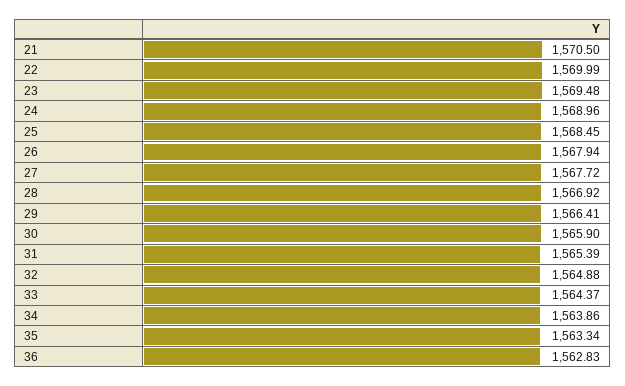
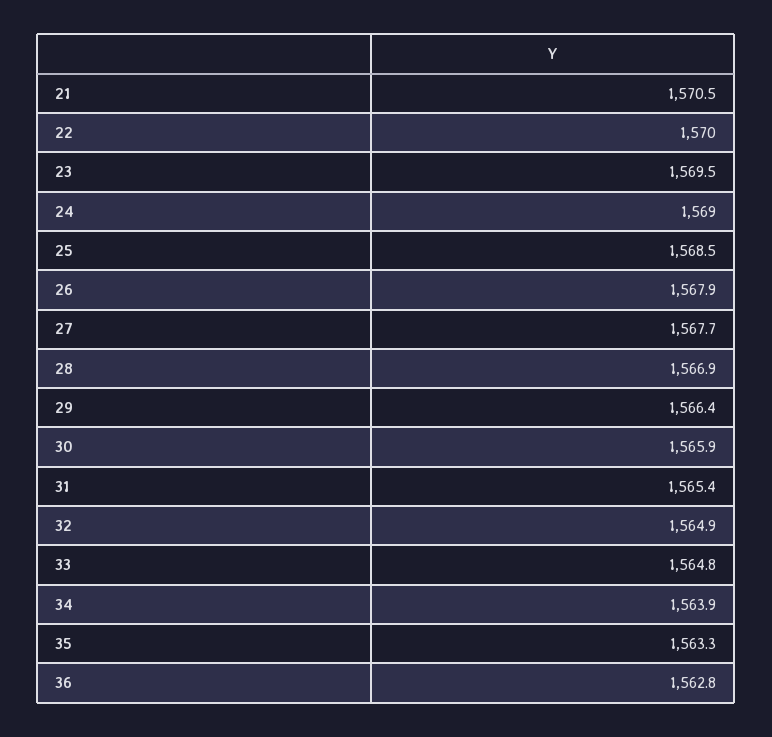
  {
    "21": 1570.5,
    "22": 1569.99,
    "23": 1569.48,
    "24": 1568.96,
    "25": 1568.45,
    "26": 1567.94,
    "27": 1567.72,
    "28": 1566.92,
    "29": 1566.41,
    "30": 1565.9,
    "31": 1565.39,
    "32": 1564.88,
-   "33": 1564.37,
+   "33": 1564.8,
    "34": 1563.86,
    "35": 1563.34,
    "36": 1562.83
  }

